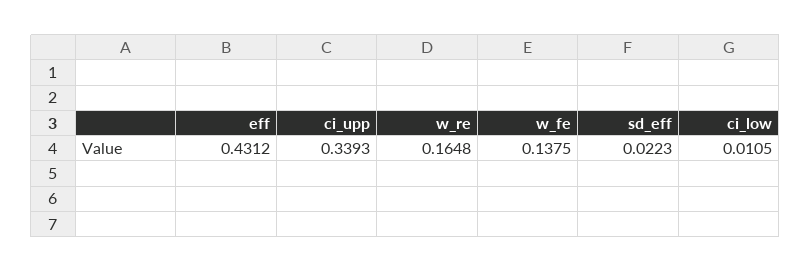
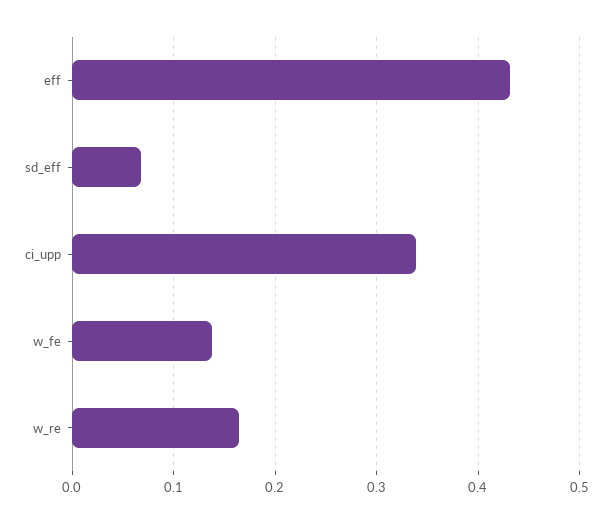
  {
    "eff": 0.4312,
    "ci_upp": 0.3393,
    "w_re": 0.1648,
    "w_fe": 0.1375,
-   "sd_eff": 0.0223,
+   "sd_eff": 0.07
-   "ci_low": 0.0105
  }

